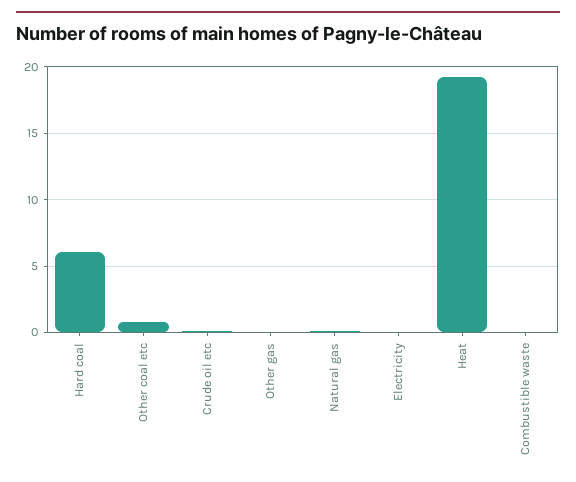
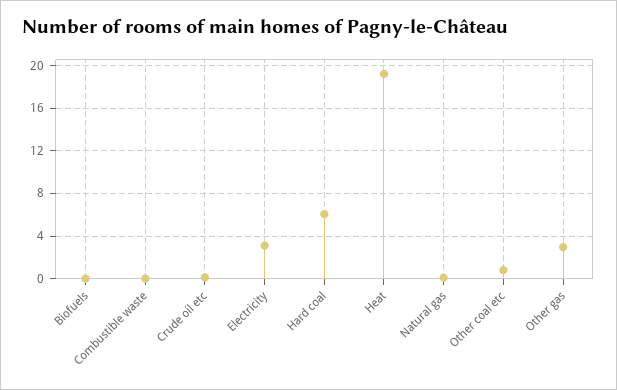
  {
    "Hard coal": 6,
    "Other coal etc": 1,
    "Crude oil etc": 0,
-   "Other gas": 0,
+   "Other gas": 3,
    "Natural gas": 0,
-   "Electricity": 0,
+   "Electricity": 3,
    "Heat": 19,
-   "Combustible waste": 0
+   "Combustible waste": 0,
+   "Biofuels": 0
  }

